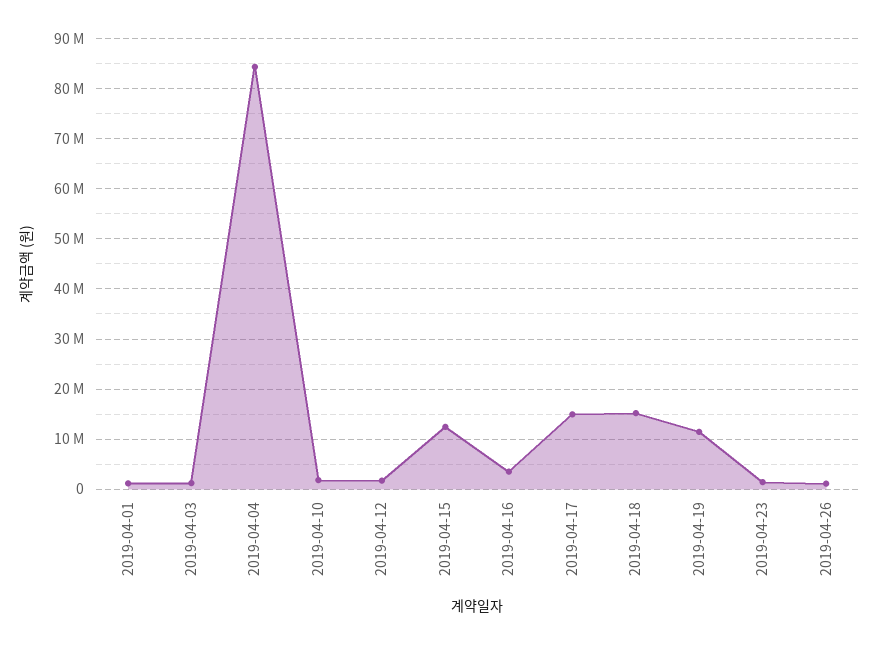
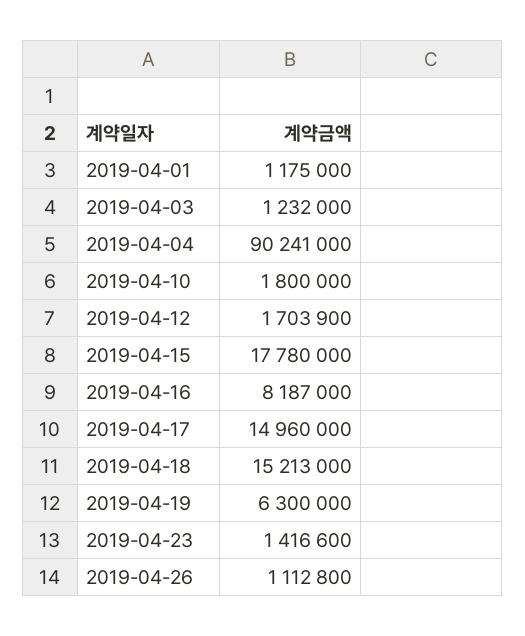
  {
    "2019-04-01": 1175000,
    "2019-04-03": 1232000,
-   "2019-04-04": 84000000,
+   "2019-04-04": 90241000,
    "2019-04-10": 1800000,
    "2019-04-12": 1703900,
-   "2019-04-15": 12000000,
+   "2019-04-15": 17780000,
-   "2019-04-16": 4000000,
+   "2019-04-16": 8187000,
    "2019-04-17": 14960000,
    "2019-04-18": 15213000,
-   "2019-04-19": 12000000,
+   "2019-04-19": 6300000,
    "2019-04-23": 1416600,
    "2019-04-26": 1112800
  }

